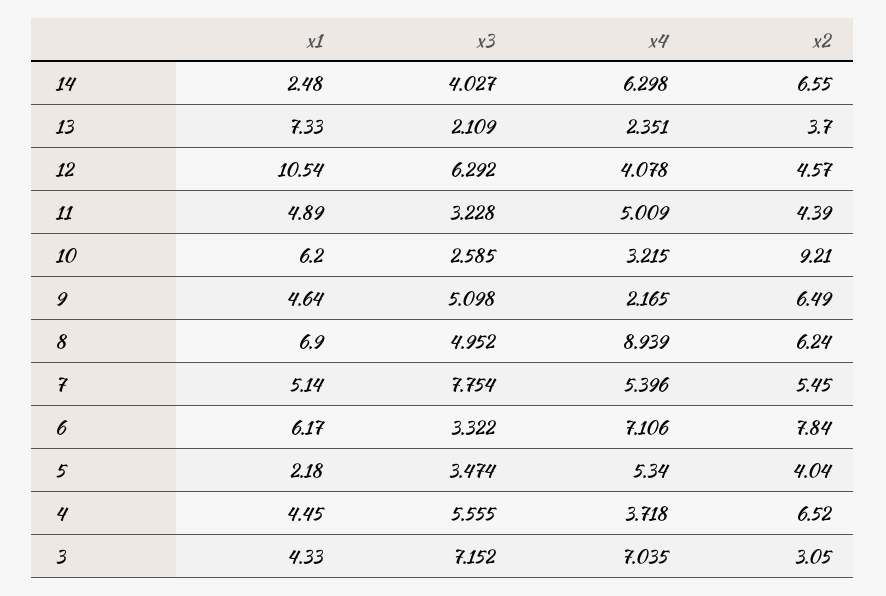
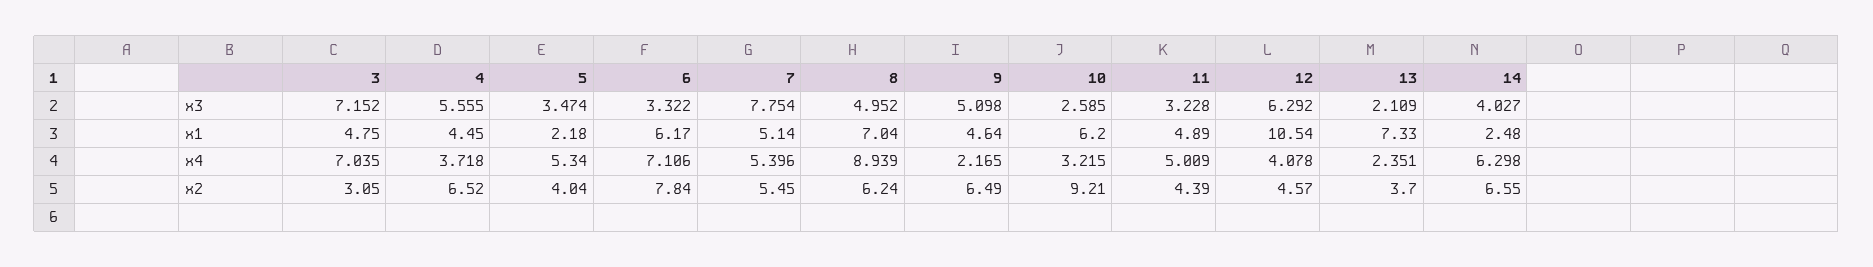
  {
    "x1": {
      "14": 2.48,
      "13": 7.33,
      "12": 10.54,
      "11": 4.89,
      "10": 6.2,
      "9": 4.64,
-     "8": 6.9,
+     "8": 7.04,
      "7": 5.14,
      "6": 6.17,
      "5": 2.18,
      "4": 4.45,
-     "3": 4.33
+     "3": 4.75
    },
    "x3": {
      "14": 4.027,
      "13": 2.109,
      "12": 6.292,
      "11": 3.228,
      "10": 2.585,
      "9": 5.098,
      "8": 4.952,
      "7": 7.754,
      "6": 3.322,
      "5": 3.474,
      "4": 5.555,
      "3": 7.152
    },
    "x4": {
      "14": 6.298,
      "13": 2.351,
      "12": 4.078,
      "11": 5.009,
      "10": 3.215,
      "9": 2.165,
      "8": 8.939,
      "7": 5.396,
      "6": 7.106,
      "5": 5.34,
      "4": 3.718,
      "3": 7.035
    },
    "x2": {
      "14": 6.55,
      "13": 3.7,
      "12": 4.57,
      "11": 4.39,
      "10": 9.21,
      "9": 6.49,
      "8": 6.24,
      "7": 5.45,
      "6": 7.84,
      "5": 4.04,
      "4": 6.52,
      "3": 3.05
    }
  }

